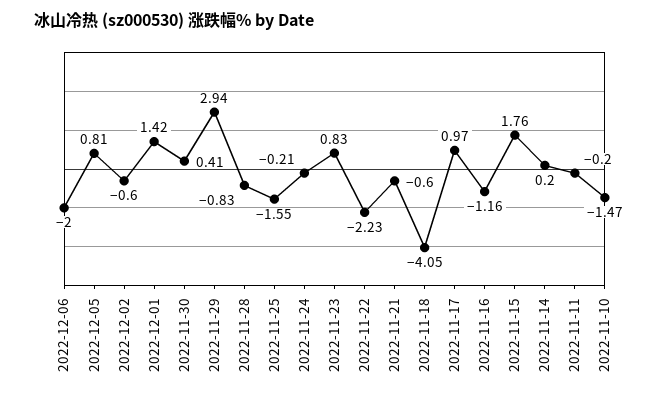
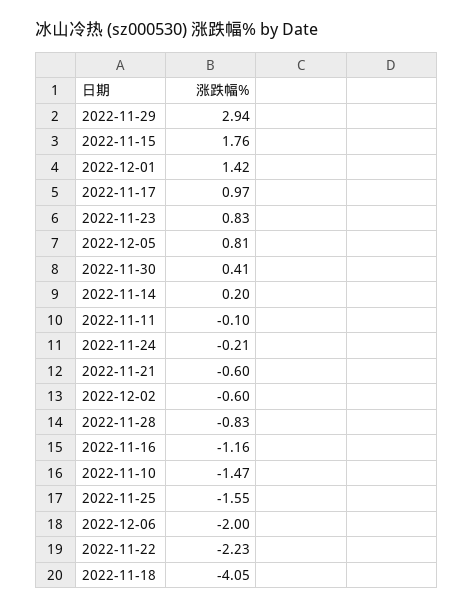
  {
    "2022-12-06": -2,
    "2022-12-05": 0.81,
    "2022-12-02": -0.6,
    "2022-12-01": 1.42,
    "2022-11-30": 0.41,
    "2022-11-29": 2.94,
    "2022-11-28": -0.83,
    "2022-11-25": -1.55,
    "2022-11-24": -0.21,
    "2022-11-23": 0.83,
    "2022-11-22": -2.23,
    "2022-11-21": -0.6,
    "2022-11-18": -4.05,
    "2022-11-17": 0.97,
    "2022-11-16": -1.16,
    "2022-11-15": 1.76,
    "2022-11-14": 0.2,
-   "2022-11-11": -0.2,
+   "2022-11-11": -0.1,
    "2022-11-10": -1.47
  }

